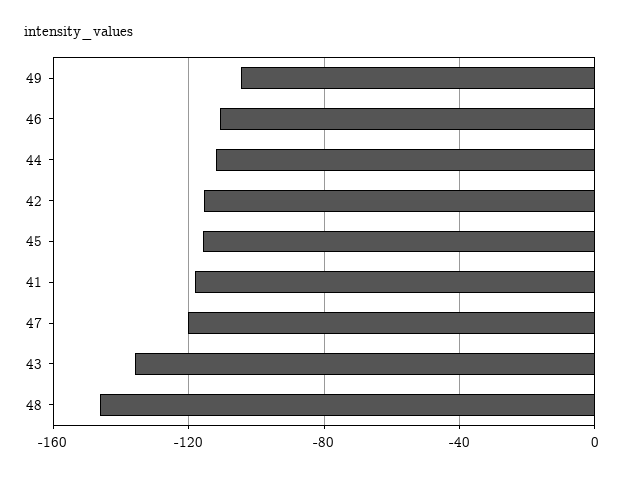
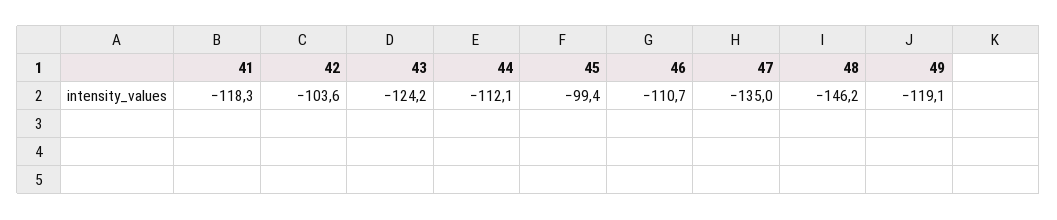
  {
-   "49": -105,
+   "49": -119.1,
    "46": -110.7,
    "44": -112.1,
-   "42": -115,
+   "42": -103.6,
-   "45": -115,
+   "45": -99.4,
    "41": -118.3,
-   "47": -120,
+   "47": -135,
-   "43": -135,
+   "43": -124.2,
    "48": -146.2
  }

